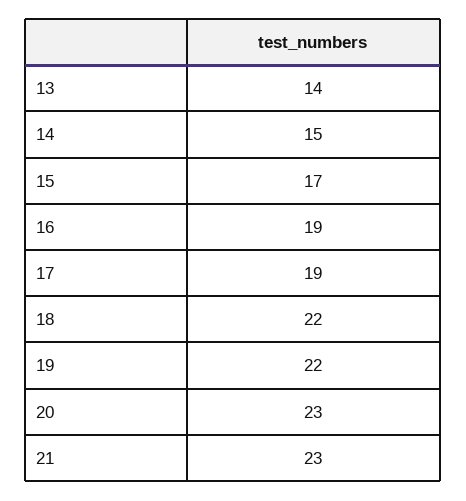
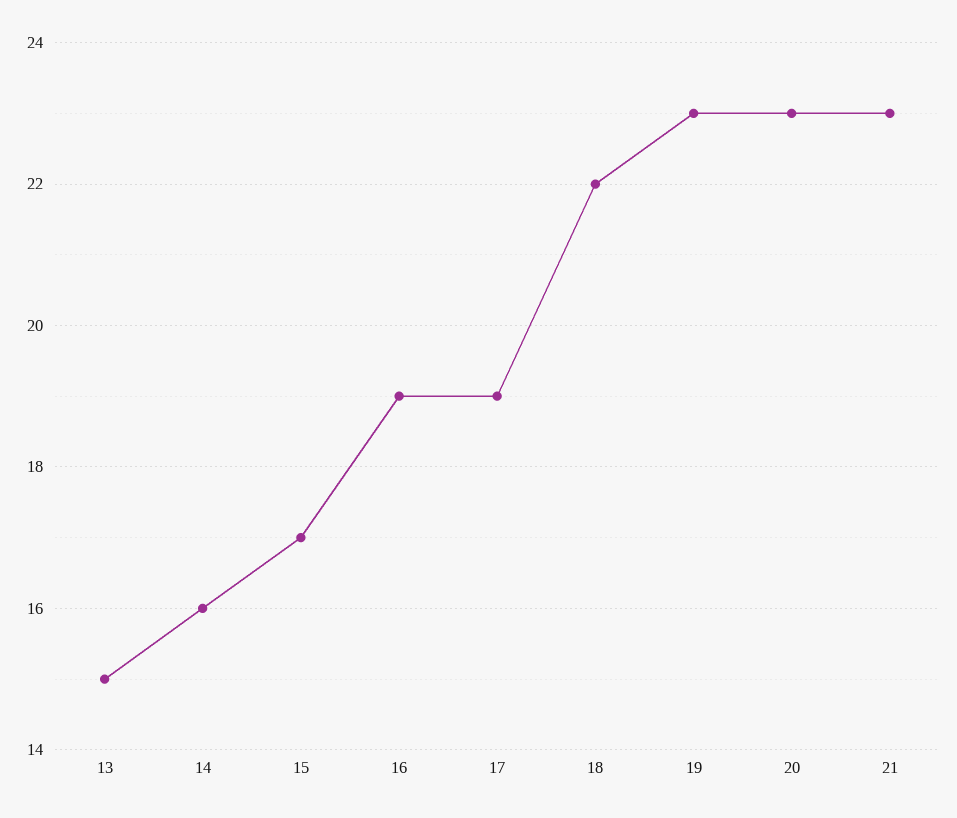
  {
-   "13": 14,
+   "13": 15,
-   "14": 15,
+   "14": 16,
    "15": 17,
    "16": 19,
    "17": 19,
    "18": 22,
-   "19": 22,
+   "19": 23,
    "20": 23,
    "21": 23
  }

